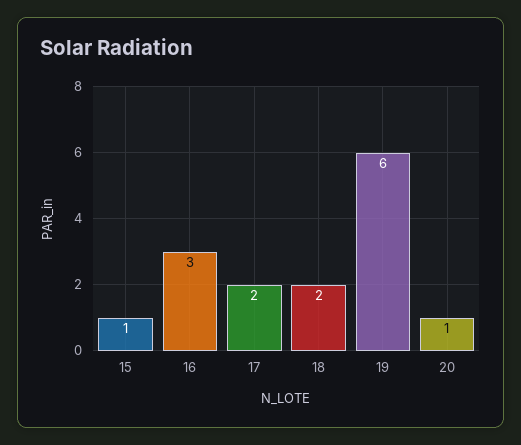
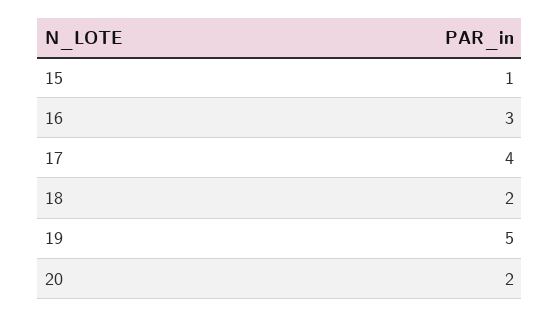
  {
    "15": 1,
    "16": 3,
-   "17": 2,
+   "17": 4,
    "18": 2,
-   "19": 6,
+   "19": 5,
-   "20": 1
+   "20": 2
  }

